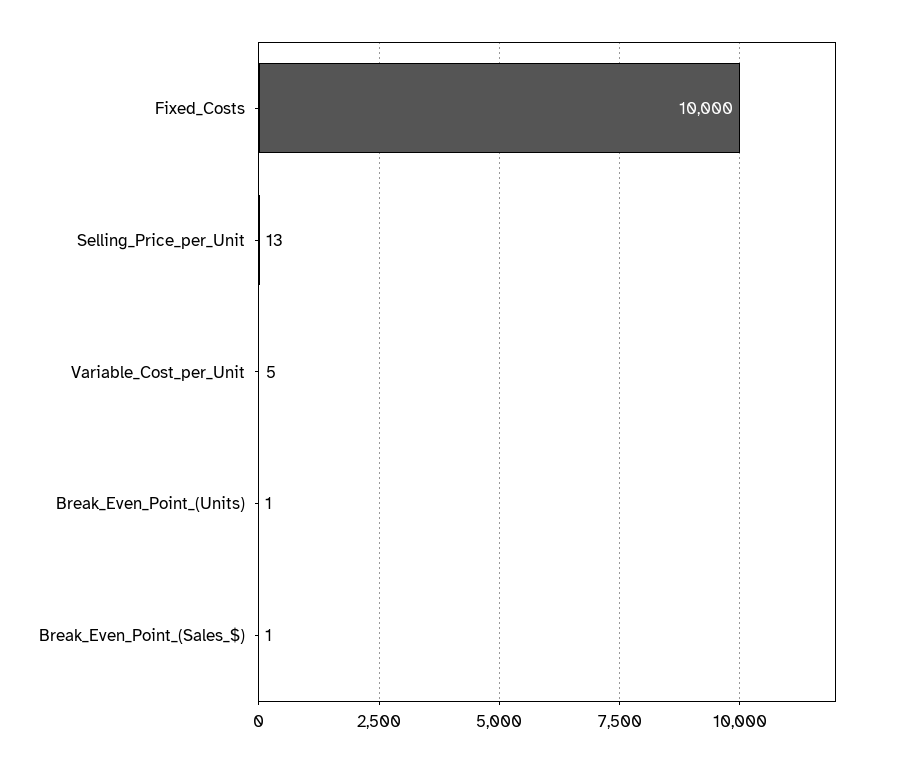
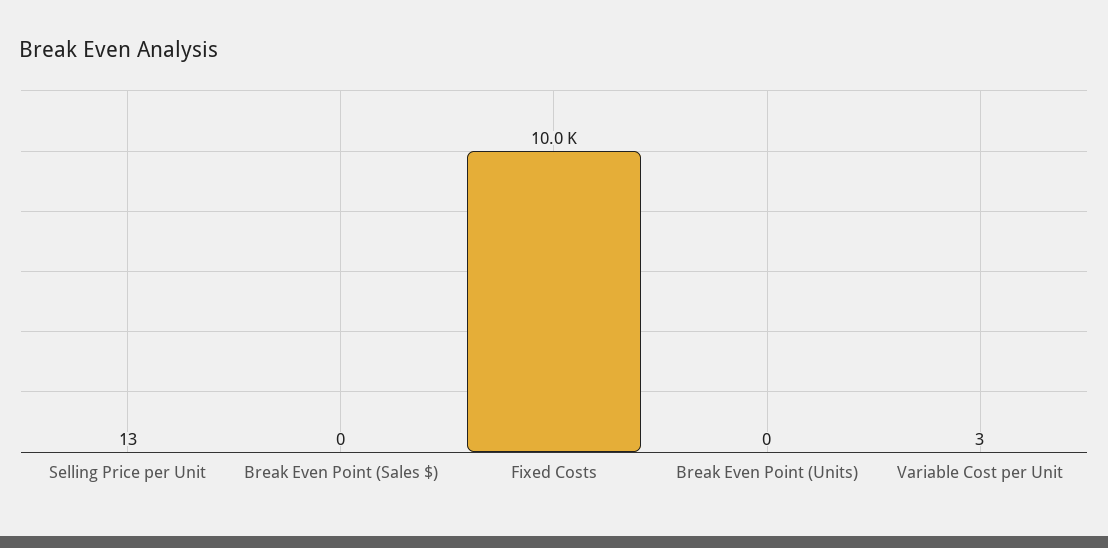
  {
    "Fixed_Costs": 10000,
    "Selling_Price_per_Unit": 13,
-   "Variable_Cost_per_Unit": 5,
+   "Variable_Cost_per_Unit": 3,
-   "Break_Even_Point_(Units)": 1,
+   "Break_Even_Point_(Units)": 0,
-   "Break_Even_Point_(Sales_$)": 1
+   "Break_Even_Point_(Sales_$)": 0
  }

